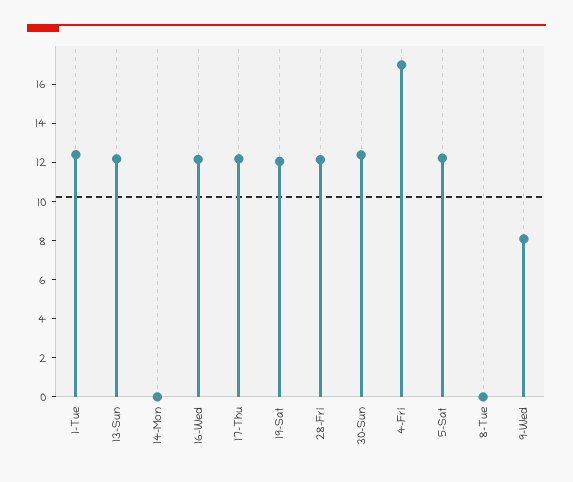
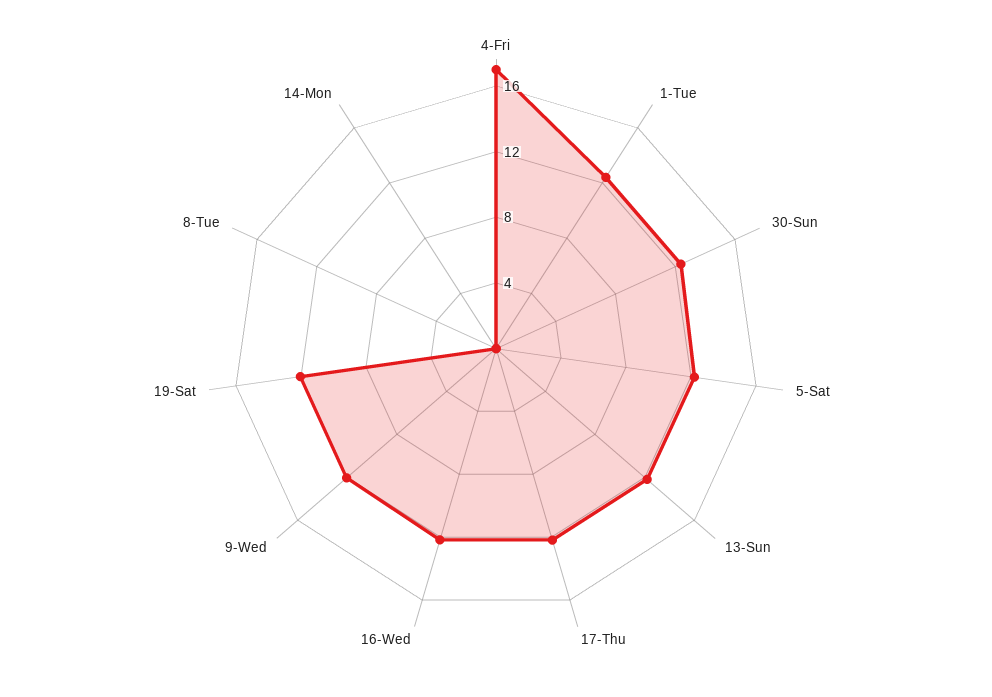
  {
    "1-Tue": 12.5,
    "13-Sun": 12,
    "14-Mon": 0,
    "16-Wed": 12,
    "17-Thu": 12,
    "19-Sat": 12,
-   "28-Fri": 12,
    "30-Sun": 12.5,
    "4-Fri": 17,
    "5-Sat": 12,
    "8-Tue": 0,
-   "9-Wed": 8
+   "9-Wed": 12
  }

